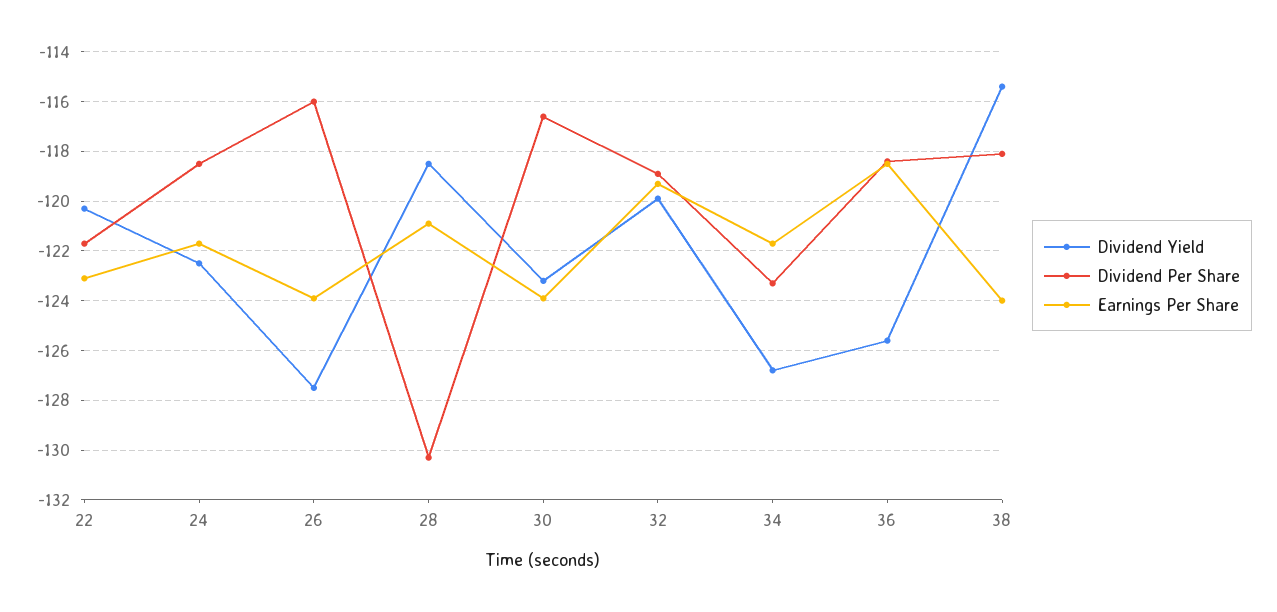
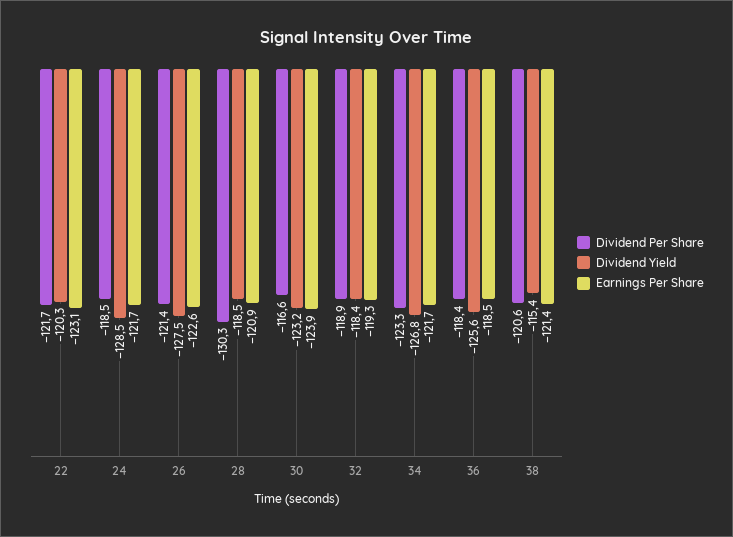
  {
    "Dividend Yield": {
      "22": -120.3,
-     "24": -122.5,
+     "24": -128.5,
      "26": -127.5,
      "28": -118.5,
      "30": -123.2,
-     "32": -120,
+     "32": -118.4,
      "34": -126.8,
      "36": -125.6,
      "38": -115.4
    },
    "Dividend Per Share": {
      "22": -121.7,
      "24": -118.5,
-     "26": -116,
+     "26": -121.4,
      "28": -130.3,
      "30": -116.6,
      "32": -118.9,
      "34": -123.3,
      "36": -118.4,
-     "38": -118
+     "38": -120.6
    },
    "Earnings Per Share": {
      "22": -123.1,
      "24": -121.7,
-     "26": -124,
+     "26": -122.6,
      "28": -120.9,
      "30": -123.9,
      "32": -119.3,
      "34": -121.7,
      "36": -118.5,
-     "38": -124
+     "38": -121.4
    }
  }

